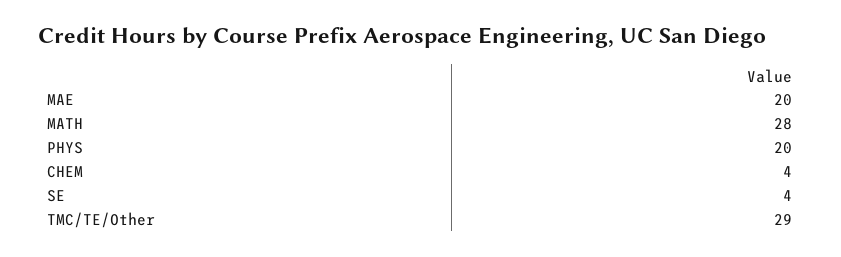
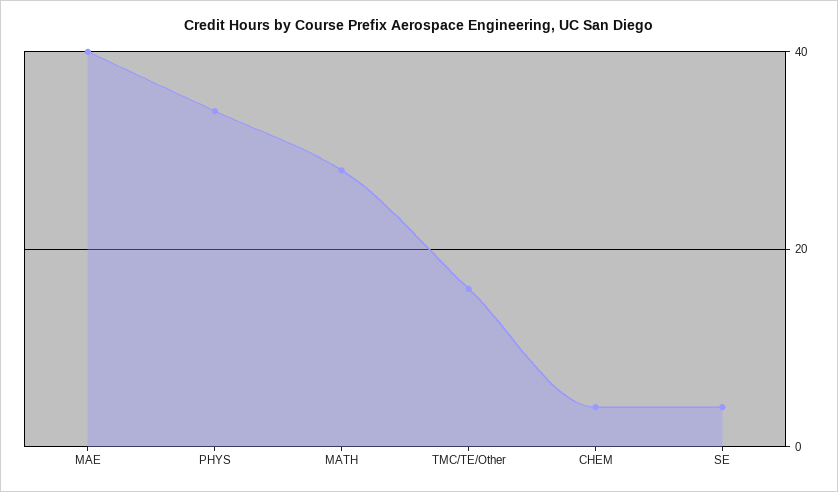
  {
-   "MAE": 20,
+   "MAE": 40,
    "MATH": 28,
-   "PHYS": 20,
+   "PHYS": 35,
    "CHEM": 4,
    "SE": 4,
-   "TMC/TE/Other": 29
+   "TMC/TE/Other": 15
  }

